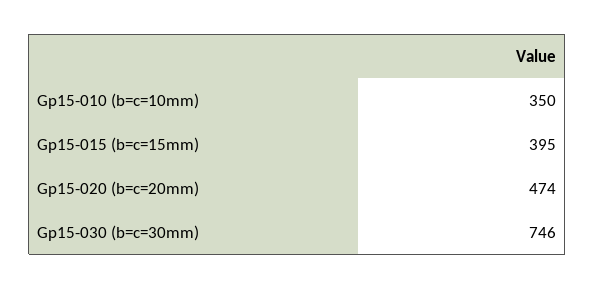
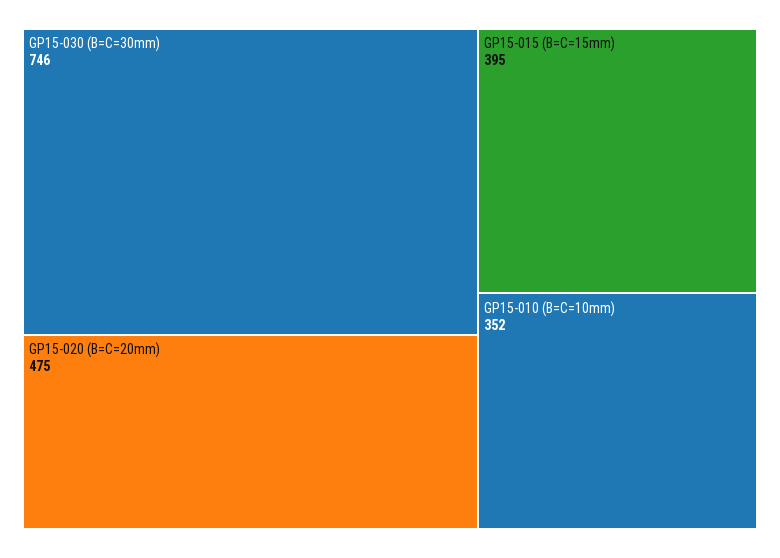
  {
-   "Gp15-010 (b=c=10mm)": 350,
+   "Gp15-010 (b=c=10mm)": 352,
    "Gp15-015 (b=c=15mm)": 395,
-   "Gp15-020 (b=c=20mm)": 474,
+   "Gp15-020 (b=c=20mm)": 475,
    "Gp15-030 (b=c=30mm)": 746
  }

